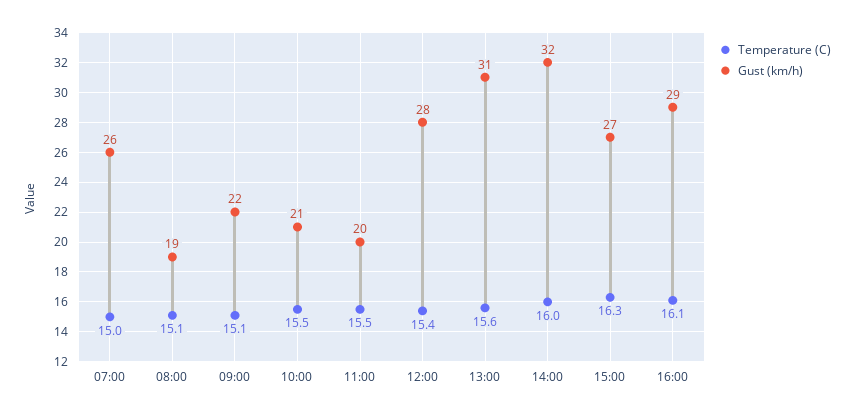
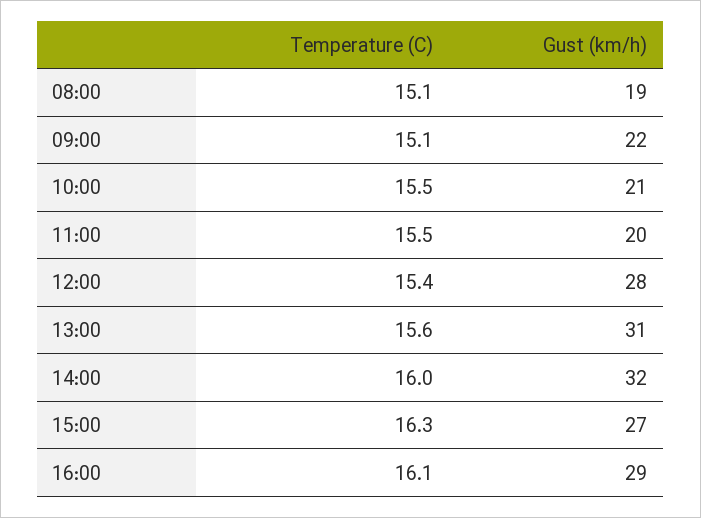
  {
    "Temperature (C)": {
-     "07:00": 15,
      "08:00": 15.1,
      "09:00": 15.1,
      "10:00": 15.5,
      "11:00": 15.5,
      "12:00": 15.4,
      "13:00": 15.6,
      "14:00": 16,
      "15:00": 16.3,
      "16:00": 16.1
    },
    "Gust (km/h)": {
-     "07:00": 26,
      "08:00": 19,
      "09:00": 22,
      "10:00": 21,
      "11:00": 20,
      "12:00": 28,
      "13:00": 31,
      "14:00": 32,
      "15:00": 27,
      "16:00": 29
    }
  }

